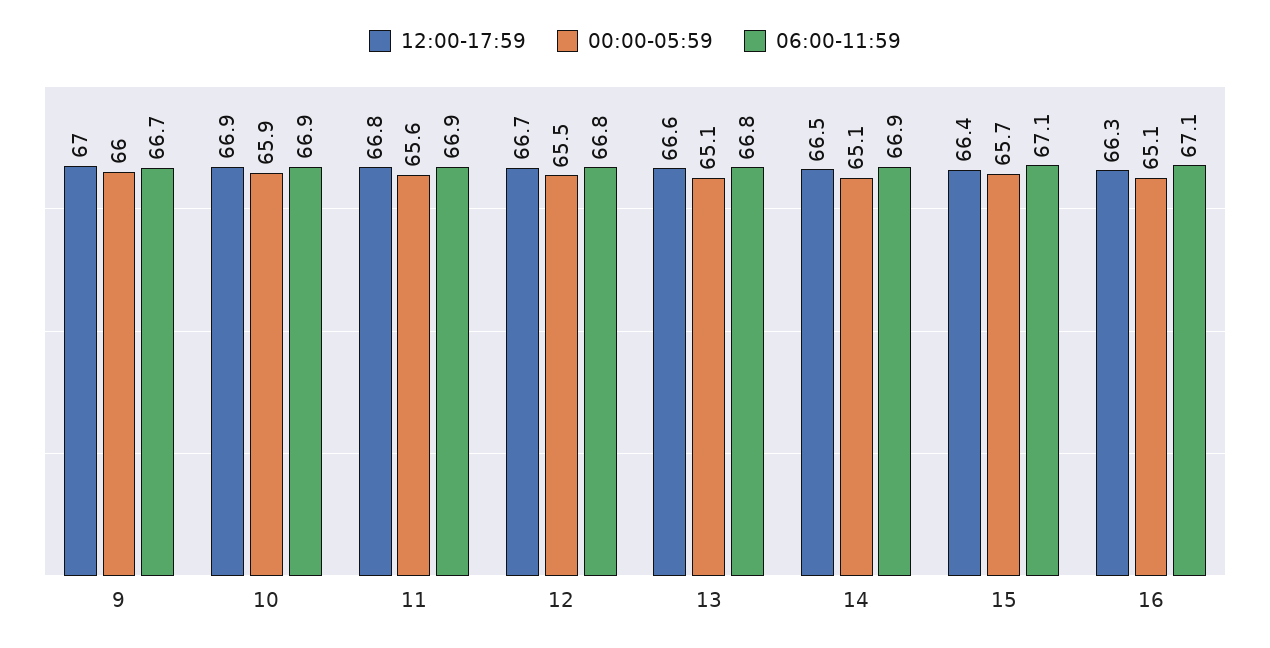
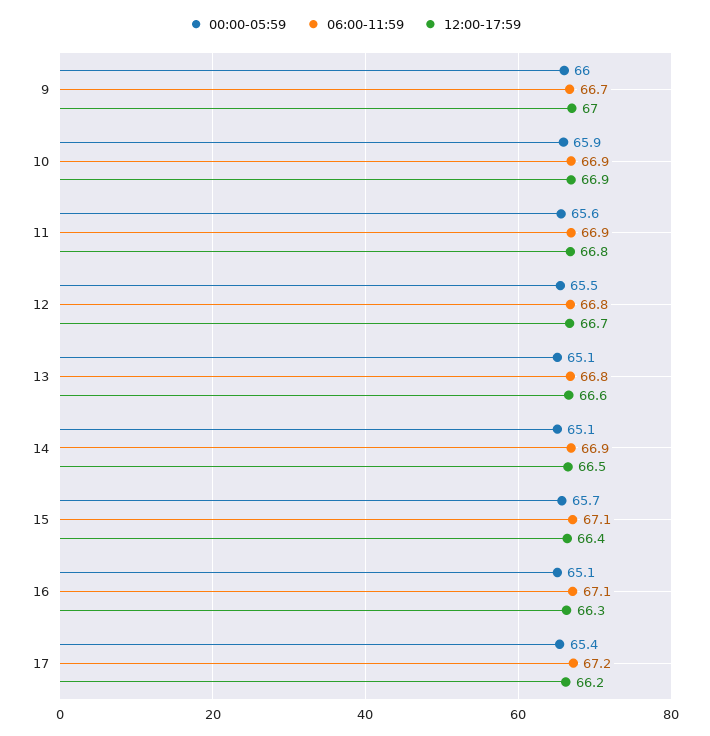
  {
    "12:00-17:59": {
      "9": 67,
      "10": 66.9,
      "11": 66.8,
      "12": 66.7,
      "13": 66.6,
      "14": 66.5,
      "15": 66.4,
-     "16": 66.3
+     "16": 66.3,
+     "17": 66.2
    },
    "00:00-05:59": {
      "9": 66,
      "10": 65.9,
      "11": 65.6,
      "12": 65.5,
      "13": 65.1,
      "14": 65.1,
      "15": 65.7,
-     "16": 65.1
+     "16": 65.1,
+     "17": 65.4
    },
    "06:00-11:59": {
      "9": 66.7,
      "10": 66.9,
      "11": 66.9,
      "12": 66.8,
      "13": 66.8,
      "14": 66.9,
      "15": 67.1,
-     "16": 67.1
+     "16": 67.1,
+     "17": 67.2
    }
  }

